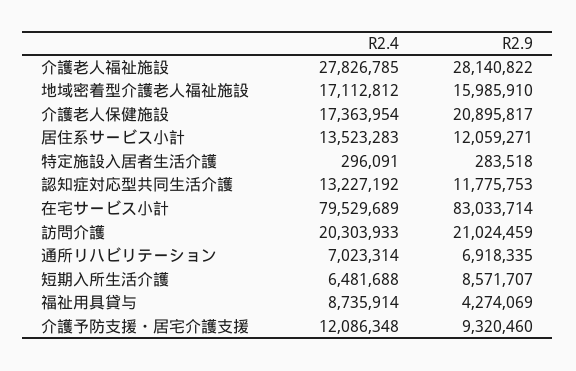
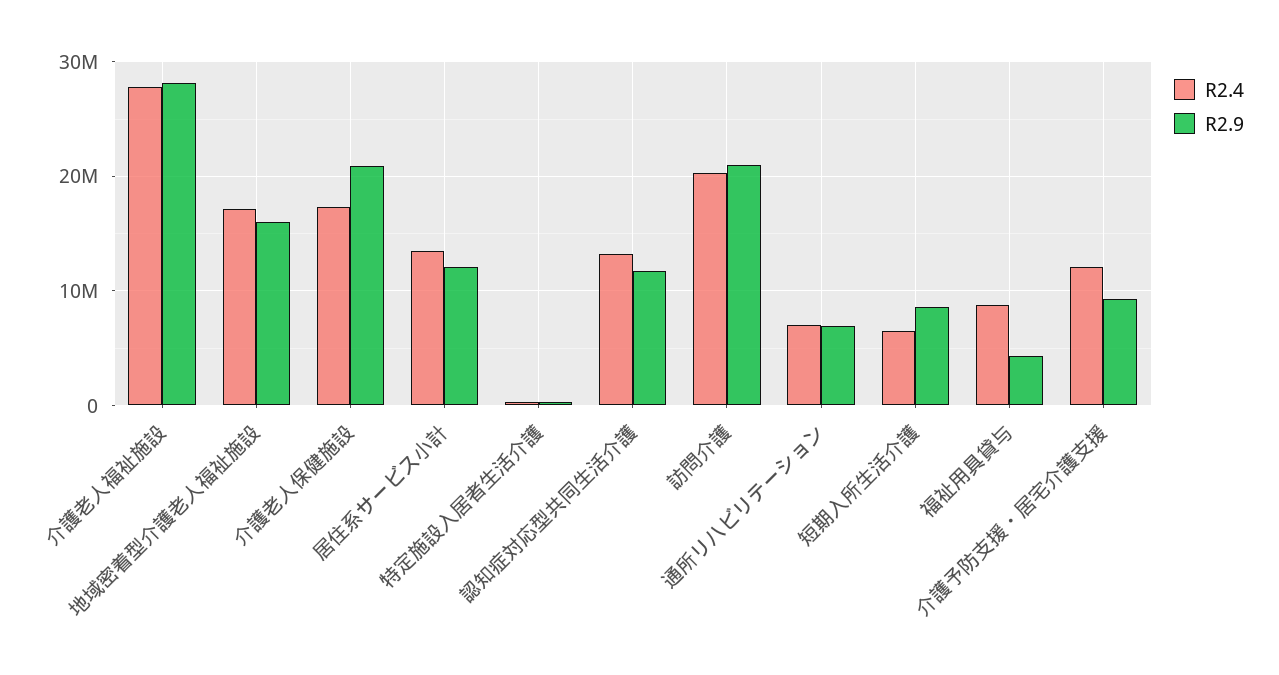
  {
    "R2.4": {
      "介護老人福祉施設": 27826785,
      "地域密着型介護老人福祉施設": 17112812,
      "介護老人保健施設": 17363954,
      "居住系サービス小計": 13523283,
      "特定施設入居者生活介護": 296091,
      "認知症対応型共同生活介護": 13227192,
-     "在宅サービス小計": 79529689,
      "訪問介護": 20303933,
      "通所リハビリテーション": 7023314,
      "短期入所生活介護": 6481688,
      "福祉用具貸与": 8735914,
      "介護予防支援・居宅介護支援": 12086348
    },
    "R2.9": {
      "介護老人福祉施設": 28140822,
      "地域密着型介護老人福祉施設": 15985910,
      "介護老人保健施設": 20895817,
      "居住系サービス小計": 12059271,
      "特定施設入居者生活介護": 283518,
      "認知症対応型共同生活介護": 11775753,
-     "在宅サービス小計": 83033714,
      "訪問介護": 21024459,
      "通所リハビリテーション": 6918335,
      "短期入所生活介護": 8571707,
      "福祉用具貸与": 4274069,
      "介護予防支援・居宅介護支援": 9320460
    }
  }

